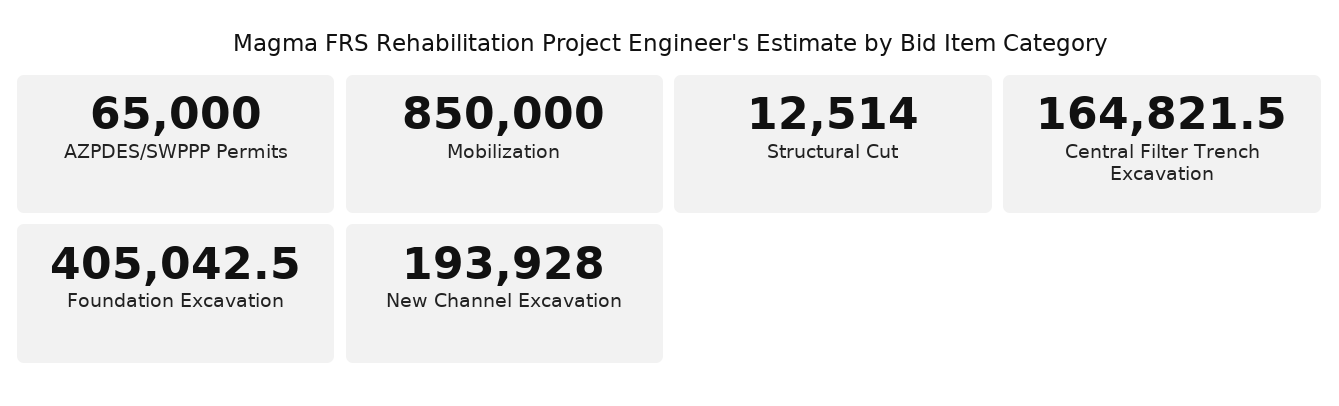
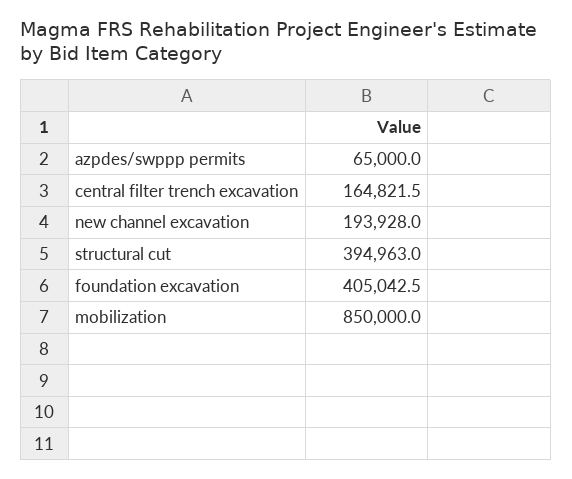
  {
    "AZPDES/SWPPP Permits": 65000,
    "Mobilization": 850000,
-   "Structural Cut": 12514,
+   "Structural Cut": 394963,
    "Central Filter Trench Excavation": 164821.5,
    "Foundation Excavation": 405042.5,
    "New Channel Excavation": 193928
  }

